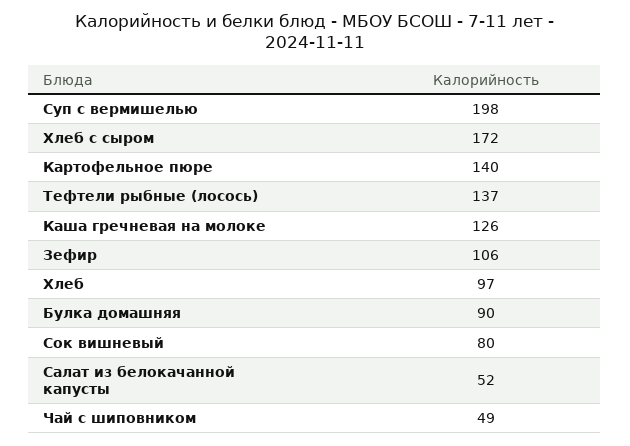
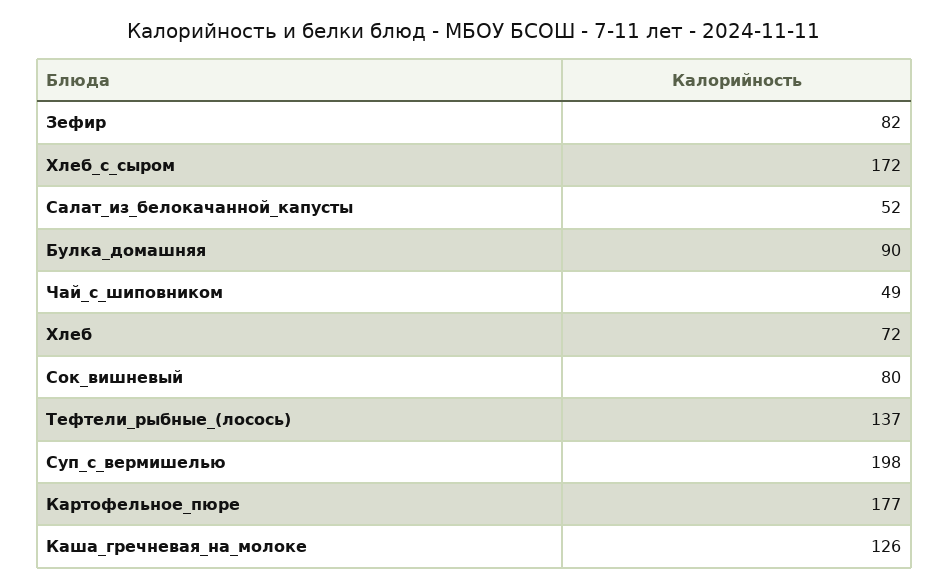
  {
    "Суп с вермишелью": 198,
    "Хлеб с сыром": 172,
-   "Картофельное пюре": 140,
+   "Картофельное пюре": 177,
    "Тефтели рыбные (лосось)": 137,
    "Каша гречневая на молоке": 126,
-   "Зефир": 106,
+   "Зефир": 82,
-   "Хлеб": 97,
+   "Хлеб": 72,
    "Булка домашняя": 90,
    "Сок вишневый": 80,
    "Салат из белокачанной капусты": 52,
    "Чай с шиповником": 49
  }

